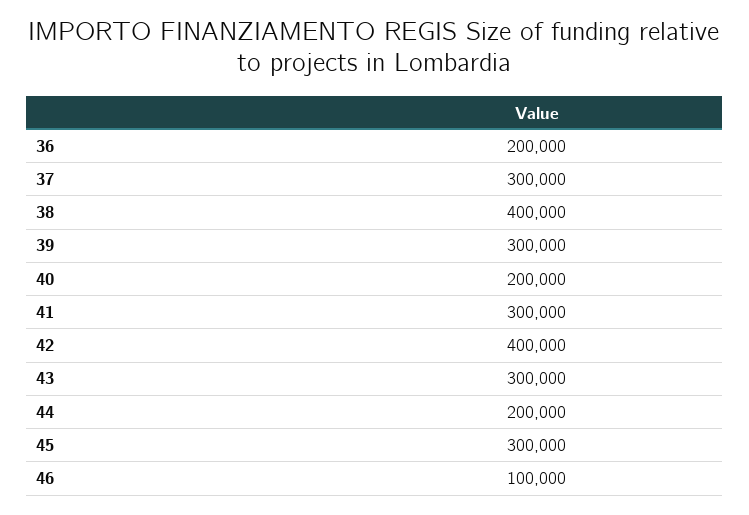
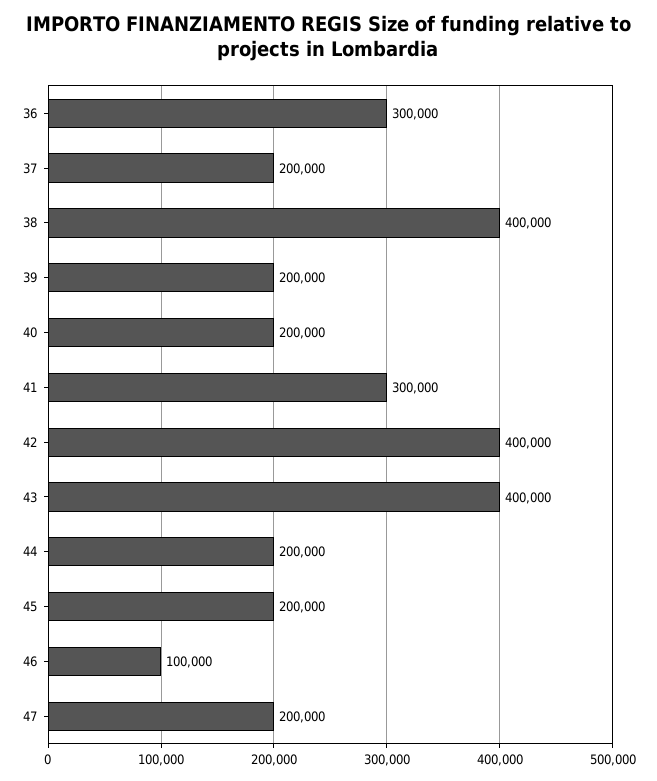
  {
-   "36": 200000,
+   "36": 300000,
-   "37": 300000,
+   "37": 200000,
    "38": 400000,
-   "39": 300000,
+   "39": 200000,
    "40": 200000,
    "41": 300000,
    "42": 400000,
-   "43": 300000,
+   "43": 400000,
    "44": 200000,
-   "45": 300000,
+   "45": 200000,
-   "46": 100000
+   "46": 100000,
+   "47": 200000
  }

